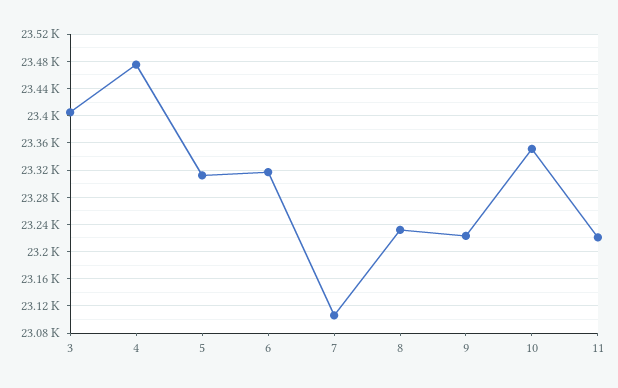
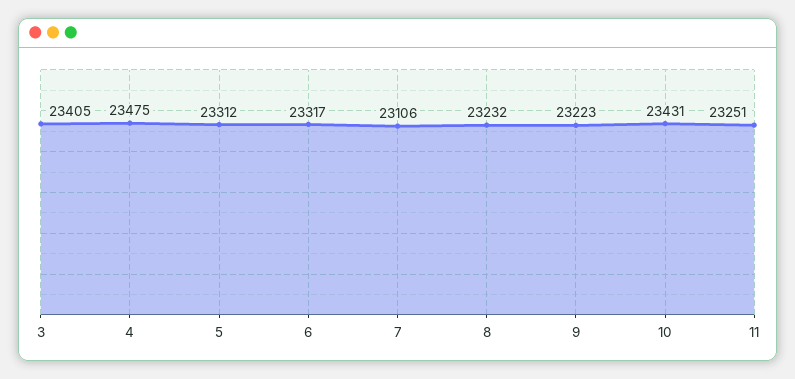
  {
    "3": 23405,
    "4": 23475,
    "5": 23312,
    "6": 23317,
    "7": 23106,
    "8": 23232,
    "9": 23223,
-   "10": 23350,
+   "10": 23431,
-   "11": 23220
+   "11": 23251
  }

